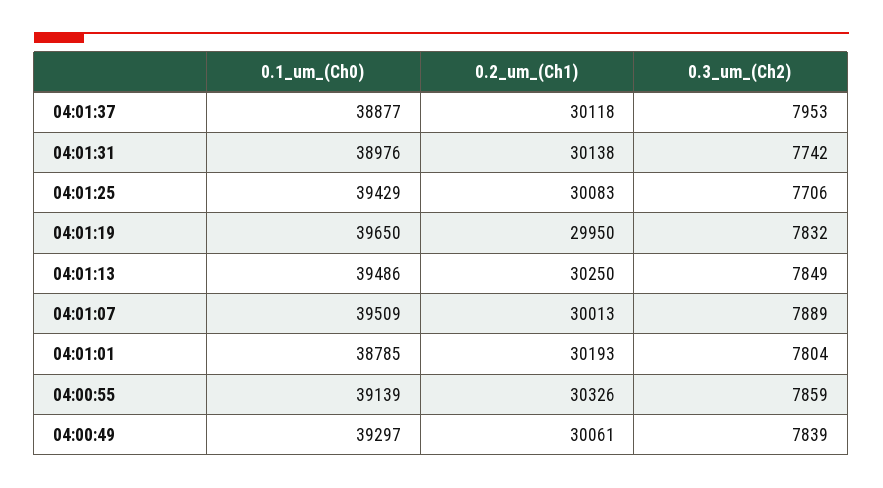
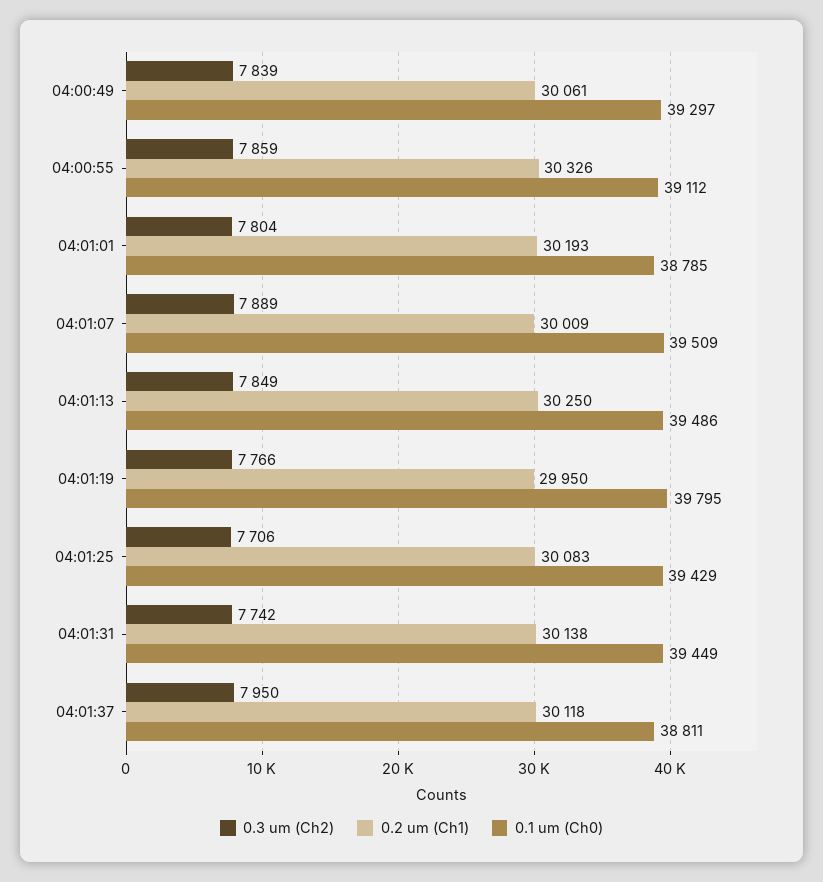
  {
    "0.1_um_(Ch0)": {
-     "04:01:37": 38877,
+     "04:01:37": 38811,
-     "04:01:31": 38976,
+     "04:01:31": 39449,
      "04:01:25": 39429,
-     "04:01:19": 39650,
+     "04:01:19": 39795,
      "04:01:13": 39486,
      "04:01:07": 39509,
      "04:01:01": 38785,
-     "04:00:55": 39139,
+     "04:00:55": 39112,
      "04:00:49": 39297
    },
    "0.2_um_(Ch1)": {
      "04:01:37": 30118,
      "04:01:31": 30138,
      "04:01:25": 30083,
      "04:01:19": 29950,
      "04:01:13": 30250,
-     "04:01:07": 30013,
+     "04:01:07": 30009,
      "04:01:01": 30193,
      "04:00:55": 30326,
      "04:00:49": 30061
    },
    "0.3_um_(Ch2)": {
-     "04:01:37": 7953,
+     "04:01:37": 7950,
      "04:01:31": 7742,
      "04:01:25": 7706,
-     "04:01:19": 7832,
+     "04:01:19": 7766,
      "04:01:13": 7849,
      "04:01:07": 7889,
      "04:01:01": 7804,
      "04:00:55": 7859,
      "04:00:49": 7839
    }
  }

